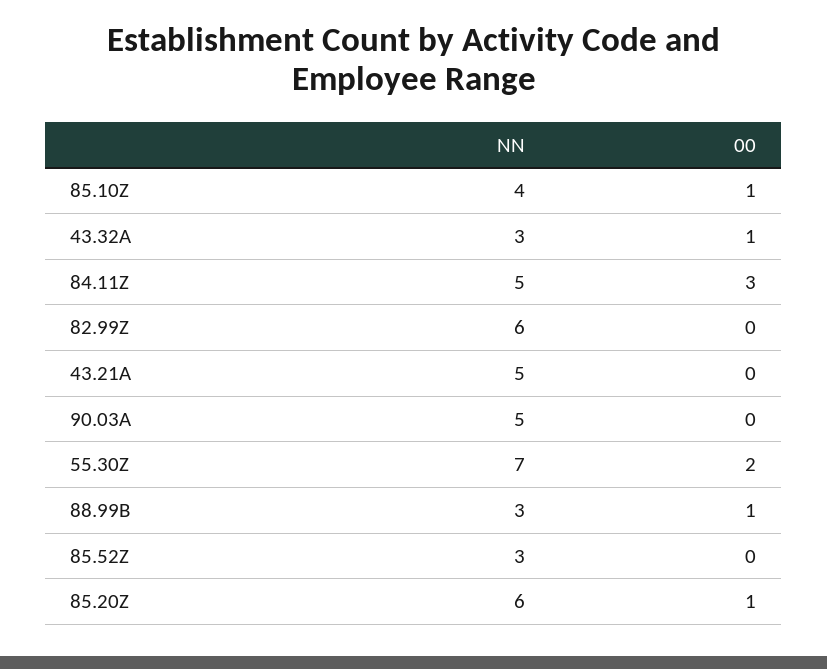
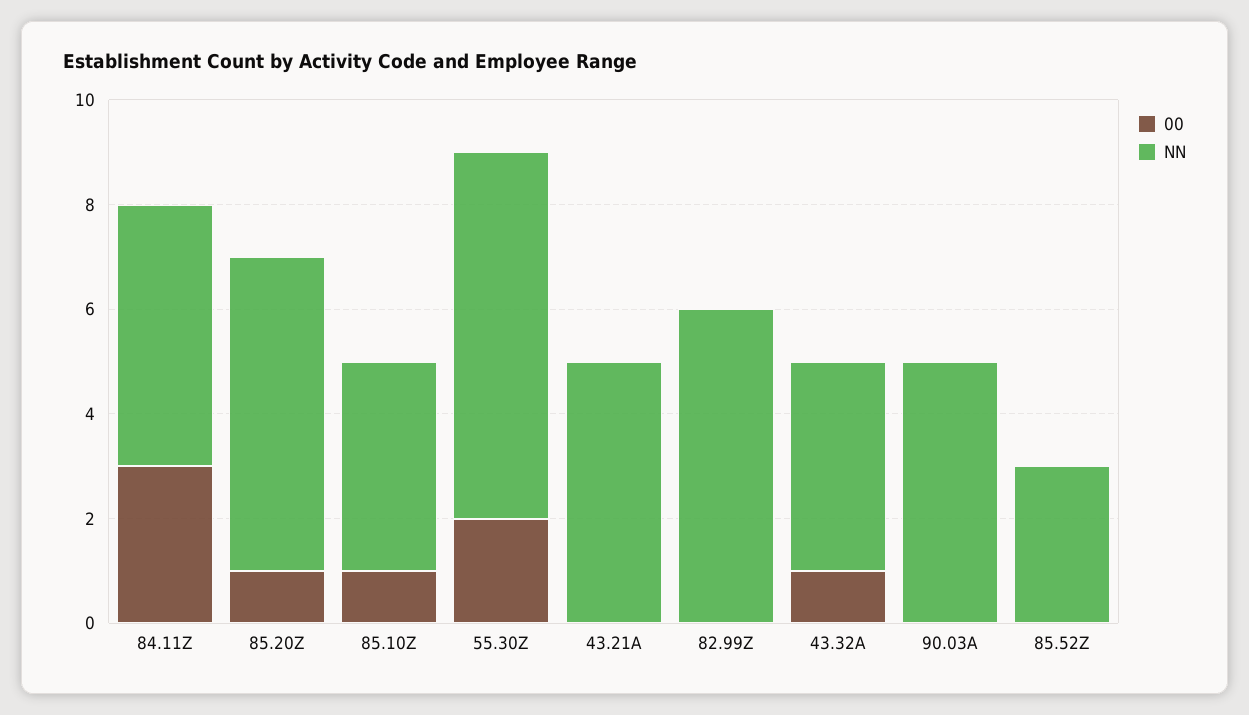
  {
    "NN": {
      "85.10Z": 4,
-     "43.32A": 3,
+     "43.32A": 4,
      "84.11Z": 5,
      "82.99Z": 6,
      "43.21A": 5,
      "90.03A": 5,
      "55.30Z": 7,
-     "88.99B": 3,
      "85.52Z": 3,
      "85.20Z": 6
    },
    "00": {
      "85.10Z": 1,
      "43.32A": 1,
      "84.11Z": 3,
      "82.99Z": 0,
      "43.21A": 0,
      "90.03A": 0,
      "55.30Z": 2,
-     "88.99B": 1,
      "85.52Z": 0,
      "85.20Z": 1
    }
  }

